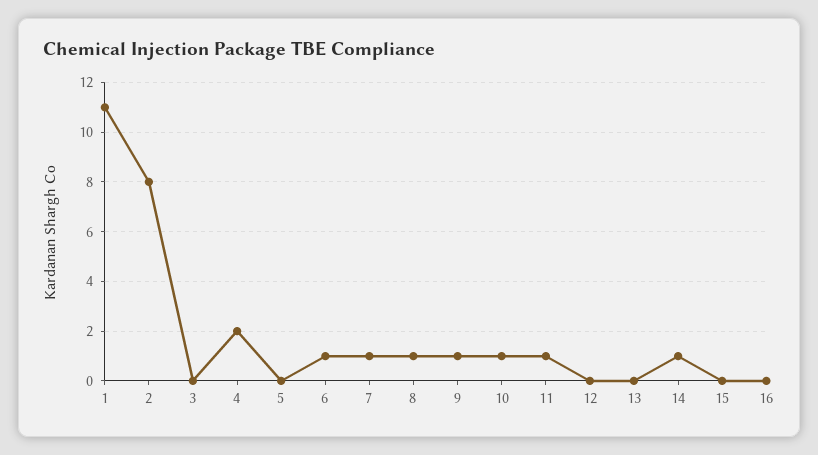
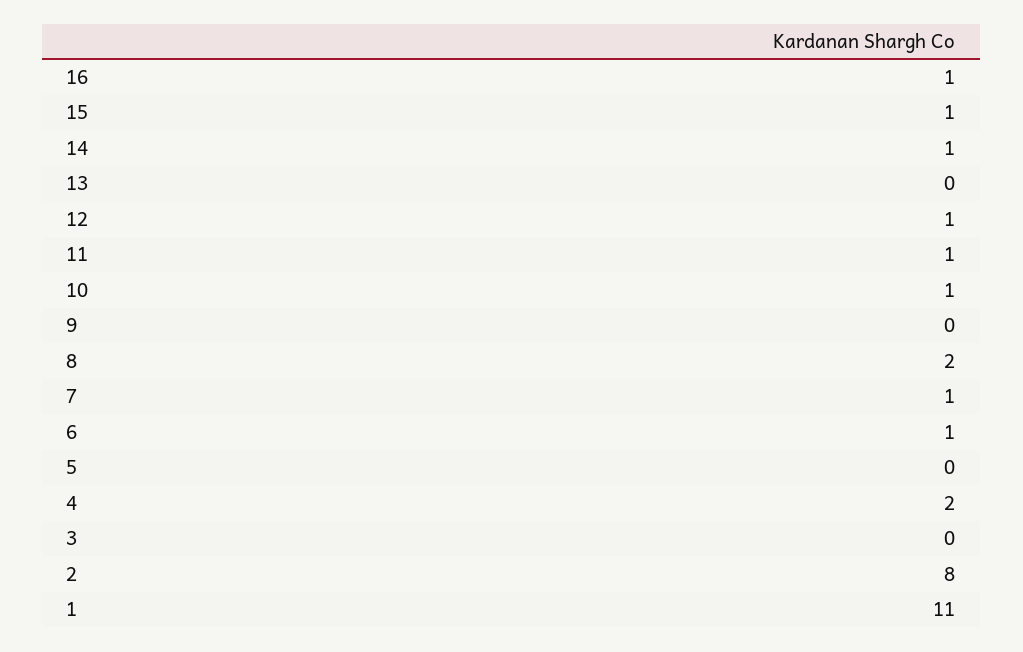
  {
    "1": 11,
    "2": 8,
    "3": 0,
    "4": 2,
    "5": 0,
    "6": 1,
    "7": 1,
-   "8": 1,
+   "8": 2,
-   "9": 1,
+   "9": 0,
    "10": 1,
    "11": 1,
-   "12": 0,
+   "12": 1,
    "13": 0,
    "14": 1,
-   "15": 0,
+   "15": 1,
-   "16": 0
+   "16": 1
  }

